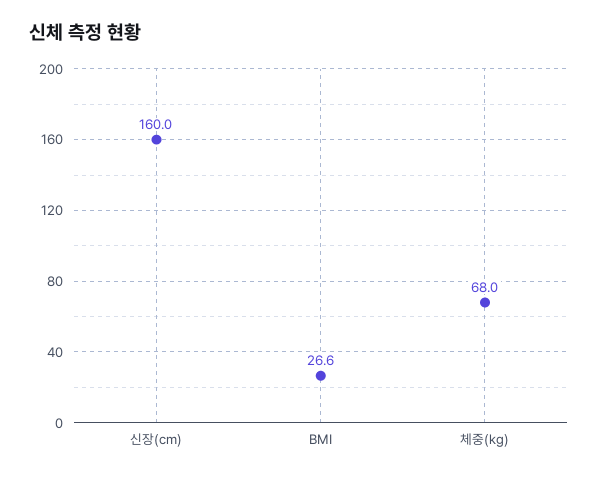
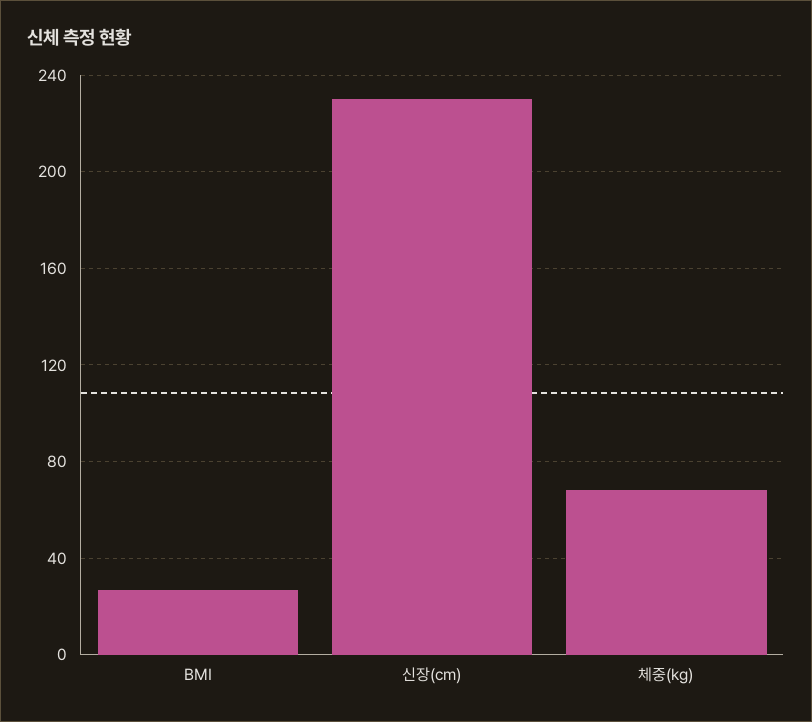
  {
-   "신장(cm)": 160,
+   "신장(cm)": 230,
    "BMI": 26.6,
    "체중(kg)": 68
  }

